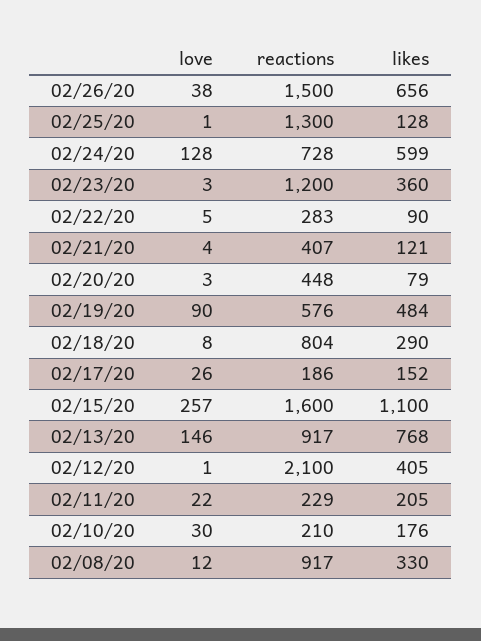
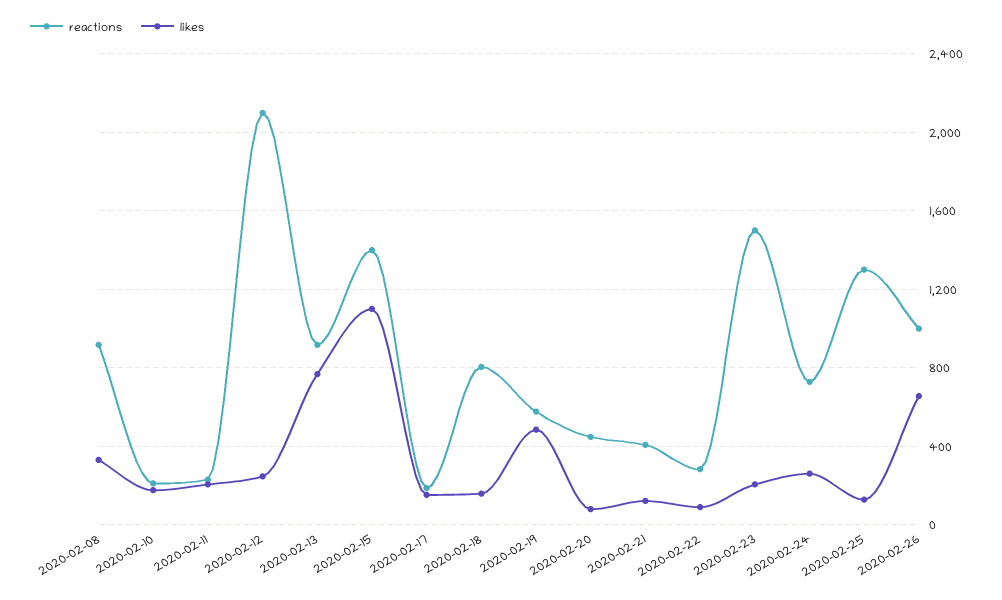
  {
-   "love": {
-     "02/26/20": 38,
-     "02/25/20": 1,
-     "02/24/20": 128,
-     "02/23/20": 3,
-     "02/22/20": 5,
-     "02/21/20": 4,
-     "02/20/20": 3,
-     "02/19/20": 90,
-     "02/18/20": 8,
-     "02/17/20": 26,
-     "02/15/20": 257,
-     "02/13/20": 146,
-     "02/12/20": 1,
-     "02/11/20": 22,
-     "02/10/20": 30,
-     "02/08/20": 12
-   },
    "reactions": {
-     "02/26/20": 1500,
+     "02/26/20": 1000,
      "02/25/20": 1300,
      "02/24/20": 728,
-     "02/23/20": 1200,
+     "02/23/20": 1500,
      "02/22/20": 283,
      "02/21/20": 407,
      "02/20/20": 448,
      "02/19/20": 576,
      "02/18/20": 804,
      "02/17/20": 186,
-     "02/15/20": 1600,
+     "02/15/20": 1400,
      "02/13/20": 917,
      "02/12/20": 2100,
      "02/11/20": 229,
      "02/10/20": 210,
      "02/08/20": 917
    },
    "likes": {
      "02/26/20": 656,
      "02/25/20": 128,
-     "02/24/20": 599,
+     "02/24/20": 250,
-     "02/23/20": 360,
+     "02/23/20": 200,
      "02/22/20": 90,
      "02/21/20": 121,
      "02/20/20": 79,
      "02/19/20": 484,
-     "02/18/20": 290,
+     "02/18/20": 150,
      "02/17/20": 152,
      "02/15/20": 1100,
      "02/13/20": 768,
-     "02/12/20": 405,
+     "02/12/20": 250,
      "02/11/20": 205,
      "02/10/20": 176,
      "02/08/20": 330
    }
  }

